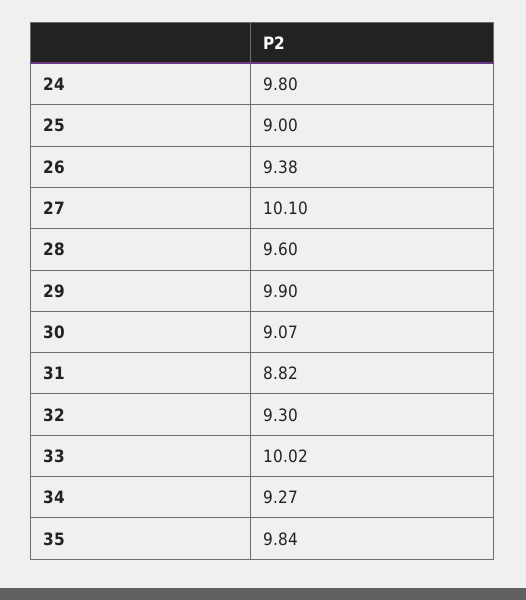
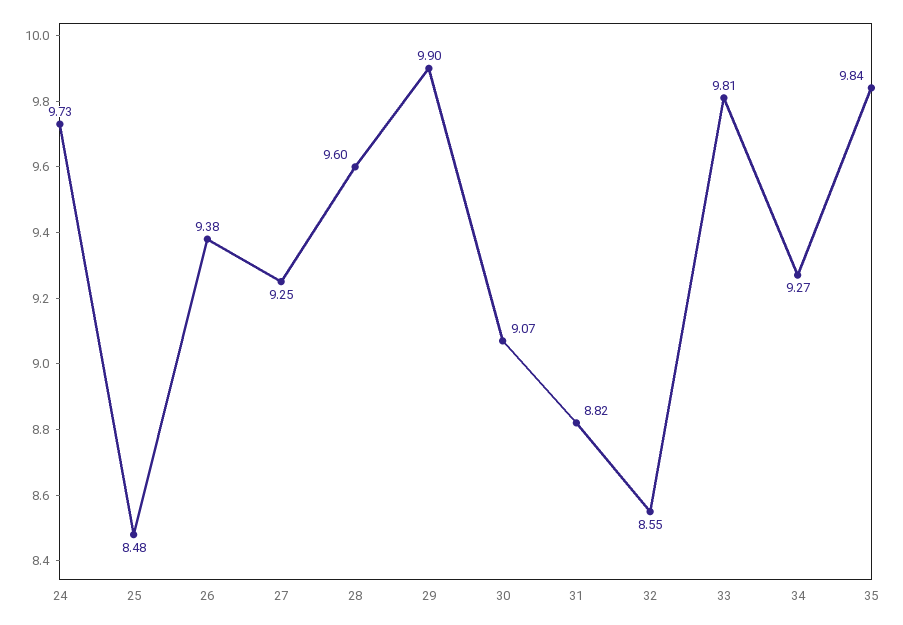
  {
-   "24": 9.8,
+   "24": 9.73,
-   "25": 9,
+   "25": 8.48,
    "26": 9.38,
-   "27": 10.1,
+   "27": 9.25,
    "28": 9.6,
    "29": 9.9,
    "30": 9.07,
    "31": 8.82,
-   "32": 9.3,
+   "32": 8.55,
-   "33": 10.02,
+   "33": 9.81,
    "34": 9.27,
    "35": 9.84
  }

